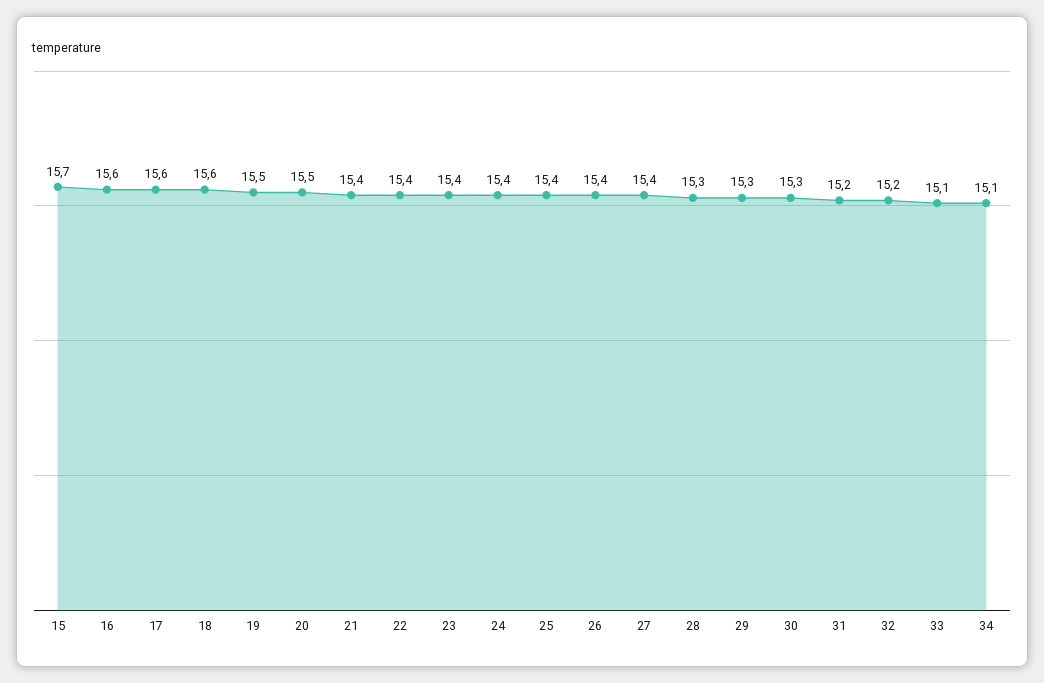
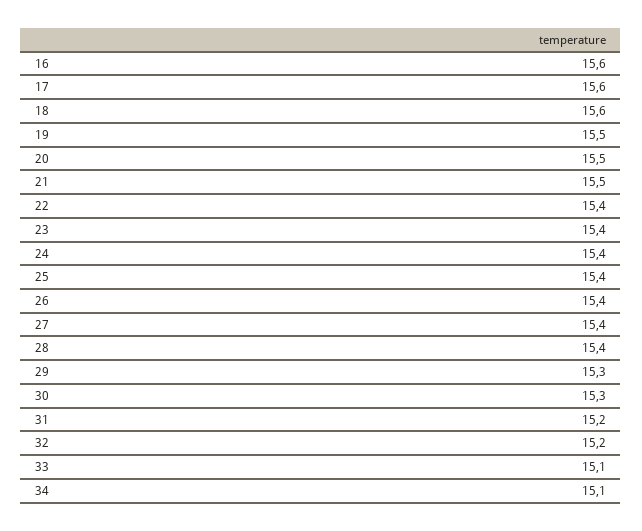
  {
-   "15": 15.7,
    "16": 15.6,
    "17": 15.6,
    "18": 15.6,
    "19": 15.5,
    "20": 15.5,
-   "21": 15.4,
+   "21": 15.5,
    "22": 15.4,
    "23": 15.4,
    "24": 15.4,
    "25": 15.4,
    "26": 15.4,
    "27": 15.4,
-   "28": 15.3,
+   "28": 15.4,
    "29": 15.3,
    "30": 15.3,
    "31": 15.2,
    "32": 15.2,
    "33": 15.1,
    "34": 15.1
  }

